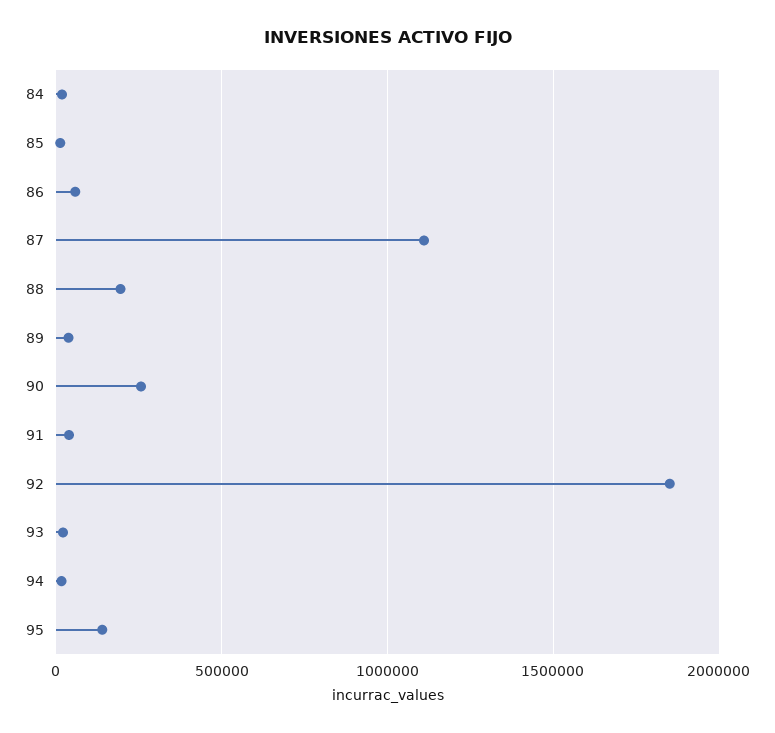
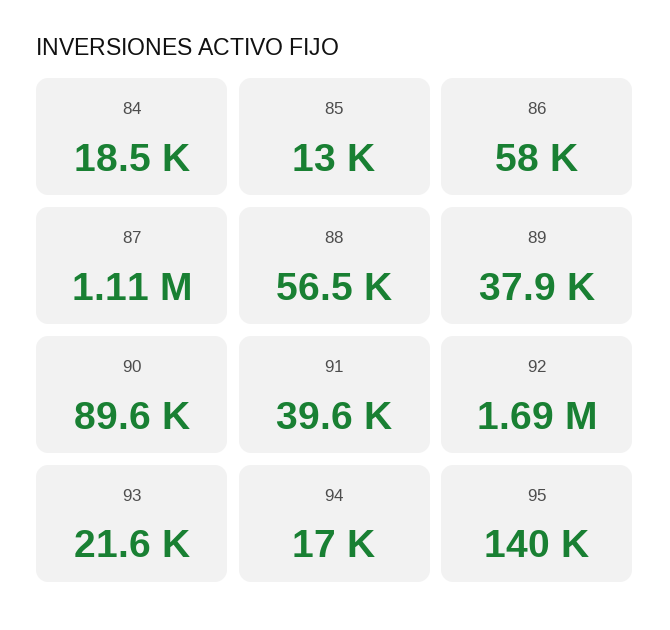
  {
    "84": 18500,
    "85": 13000,
    "86": 58000,
    "87": 1110000,
-   "88": 200000,
+   "88": 56500,
    "89": 37900,
-   "90": 250000,
+   "90": 89600,
    "91": 39600,
-   "92": 1850000,
+   "92": 1690000,
    "93": 21600,
    "94": 17000,
    "95": 140000
  }

